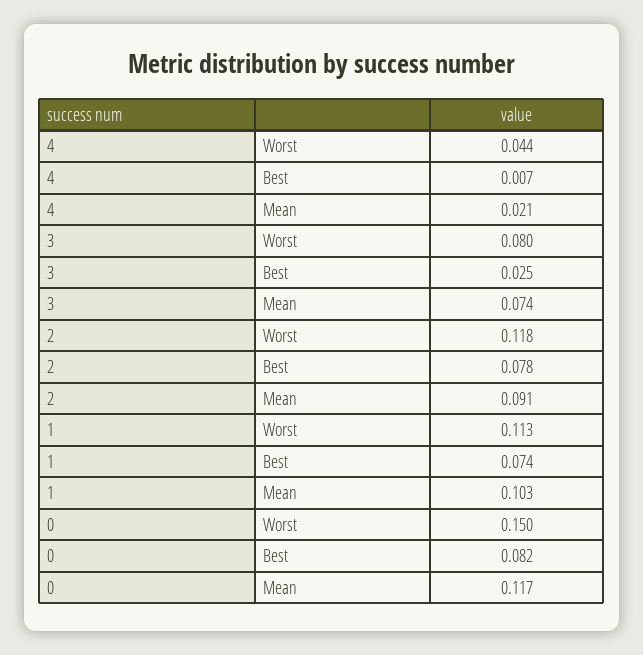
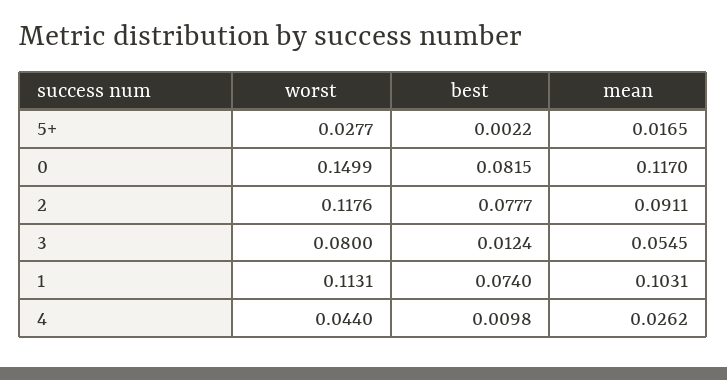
  {
    "4": {
      "Worst": 0.044,
-     "Best": 0.007,
+     "Best": 0.0098,
-     "Mean": 0.021
+     "Mean": 0.0262
    },
    "3": {
      "Worst": 0.08,
-     "Best": 0.025,
+     "Best": 0.0124,
-     "Mean": 0.074
+     "Mean": 0.0545
    },
    "2": {
      "Worst": 0.1176,
      "Best": 0.0777,
      "Mean": 0.0911
    },
    "1": {
      "Worst": 0.1131,
      "Best": 0.074,
      "Mean": 0.1031
    },
    "0": {
      "Worst": 0.1499,
      "Best": 0.0815,
      "Mean": 0.117
-   }
+   },
+   "5+": {
+     "Worst": 0.0277,
+     "Best": 0.0022,
+     "Mean": 0.0165
+   }
  }

